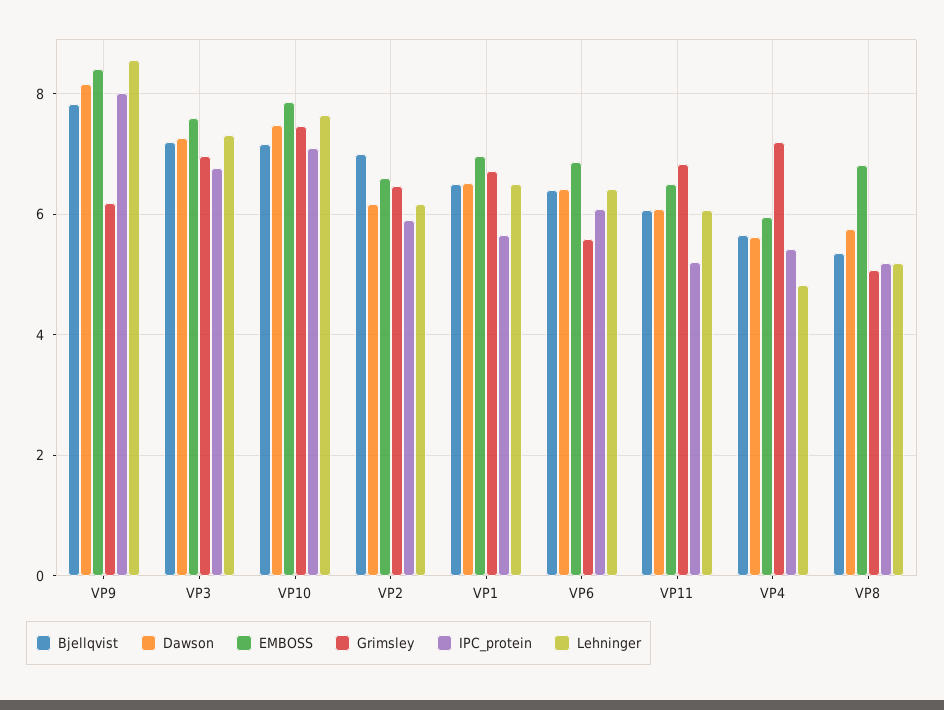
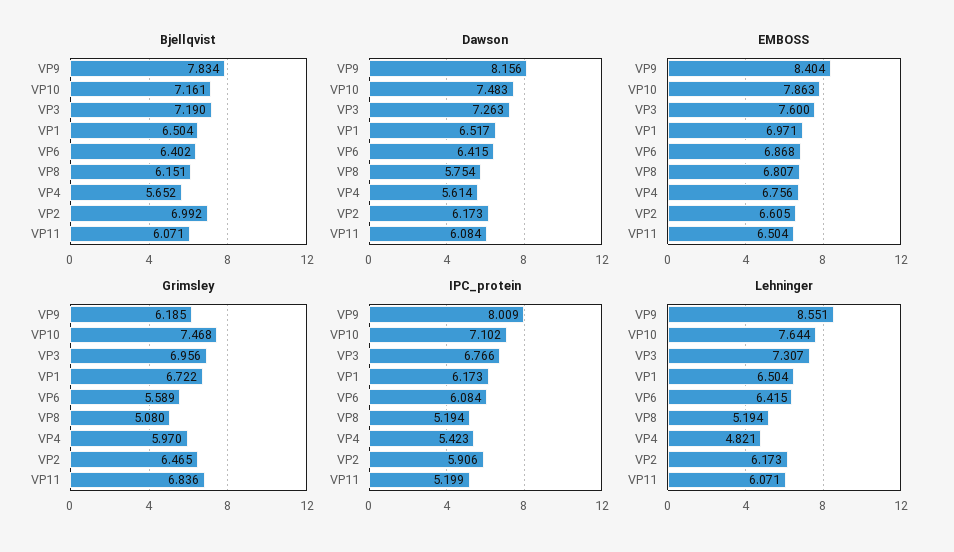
  {
    "Bjellqvist": {
      "VP9": 7.834,
      "VP3": 7.19,
      "VP10": 7.161,
      "VP2": 6.992,
      "VP1": 6.504,
      "VP6": 6.402,
      "VP11": 6.071,
      "VP4": 5.652,
-     "VP8": 5.4
+     "VP8": 6.151
    },
    "Dawson": {
      "VP9": 8.156,
      "VP3": 7.263,
      "VP10": 7.483,
      "VP2": 6.173,
      "VP1": 6.517,
      "VP6": 6.415,
      "VP11": 6.084,
      "VP4": 5.614,
      "VP8": 5.754
    },
    "EMBOSS": {
      "VP9": 8.404,
      "VP3": 7.6,
      "VP10": 7.863,
      "VP2": 6.605,
      "VP1": 6.971,
      "VP6": 6.868,
      "VP11": 6.504,
-     "VP4": 6,
+     "VP4": 6.756,
      "VP8": 6.807
    },
    "Grimsley": {
      "VP9": 6.185,
      "VP3": 6.956,
      "VP10": 7.468,
      "VP2": 6.465,
      "VP1": 6.722,
      "VP6": 5.589,
      "VP11": 6.836,
-     "VP4": 7.2,
+     "VP4": 5.97,
      "VP8": 5.08
    },
    "IPC_protein": {
      "VP9": 8.009,
      "VP3": 6.766,
      "VP10": 7.102,
      "VP2": 5.906,
-     "VP1": 5.6,
+     "VP1": 6.173,
      "VP6": 6.084,
      "VP11": 5.199,
      "VP4": 5.423,
      "VP8": 5.194
    },
    "Lehninger": {
      "VP9": 8.551,
      "VP3": 7.307,
      "VP10": 7.644,
      "VP2": 6.173,
      "VP1": 6.504,
      "VP6": 6.415,
      "VP11": 6.071,
      "VP4": 4.821,
      "VP8": 5.194
    }
  }

